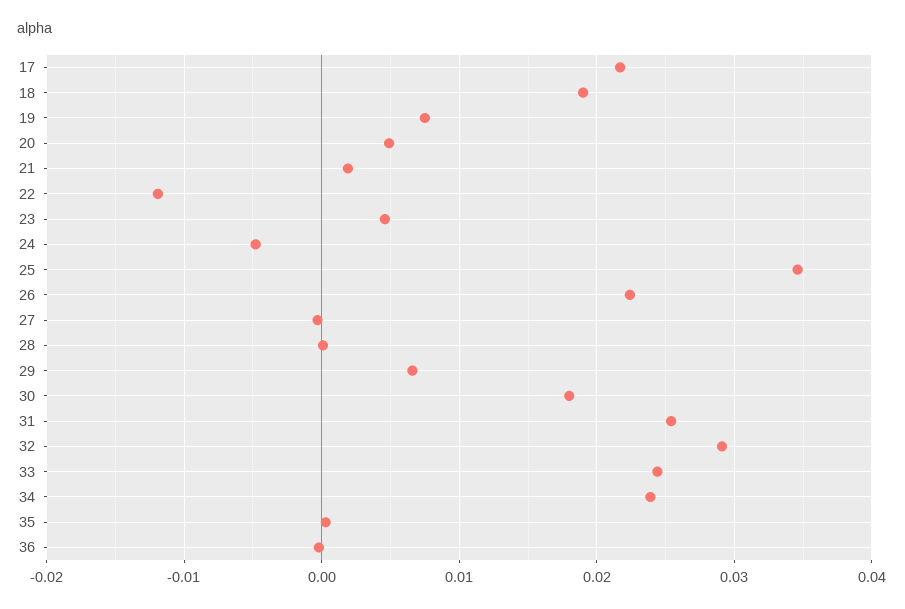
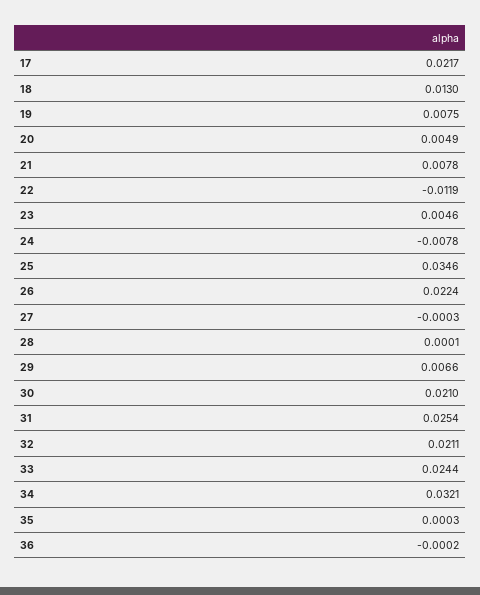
  {
    "17": 0.0217,
-   "18": 0.019,
+   "18": 0.013,
    "19": 0.0075,
    "20": 0.0049,
-   "21": 0.002,
+   "21": 0.0078,
    "22": -0.0119,
    "23": 0.0046,
-   "24": -0.005,
+   "24": -0.0078,
    "25": 0.0346,
    "26": 0.0224,
    "27": -0.0003,
    "28": 0.0001,
    "29": 0.0066,
-   "30": 0.018,
+   "30": 0.021,
    "31": 0.0254,
-   "32": 0.029,
+   "32": 0.0211,
    "33": 0.0244,
-   "34": 0.024,
+   "34": 0.0321,
    "35": 0.0003,
    "36": -0.0002
  }

